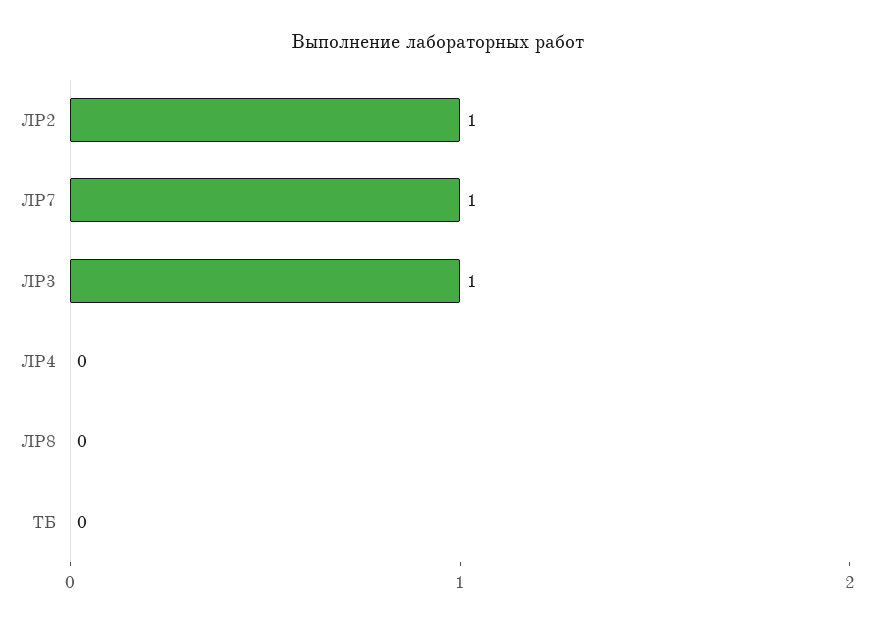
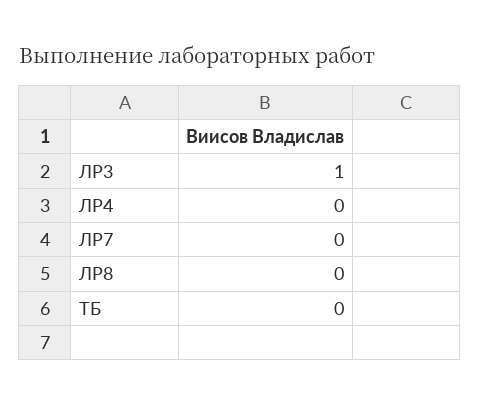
  {
-   "ЛР2": 1,
-   "ЛР7": 1,
+   "ЛР7": 0,
    "ЛР3": 1,
    "ЛР4": 0,
    "ЛР8": 0,
    "ТБ": 0
  }

